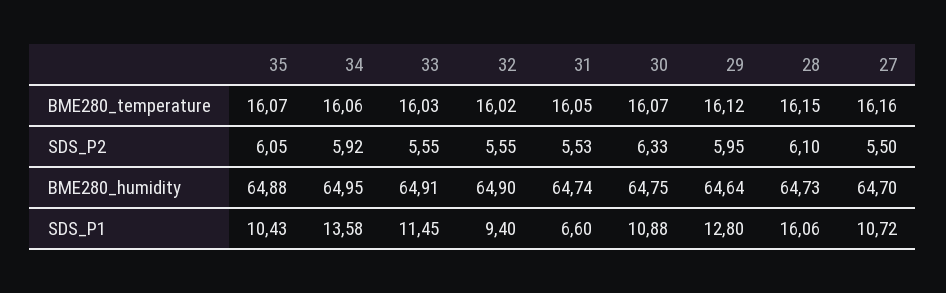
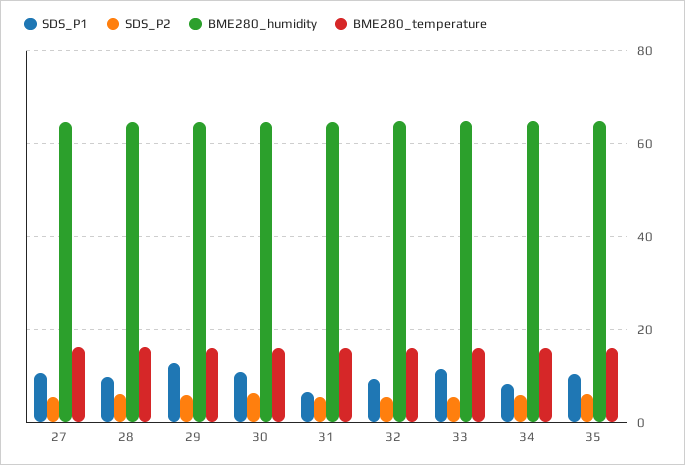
  {
    "BME280_temperature": {
      "35": 16.07,
      "34": 16.06,
      "33": 16.03,
      "32": 16.02,
      "31": 16.05,
      "30": 16.07,
      "29": 16.12,
      "28": 16.15,
      "27": 16.16
    },
    "SDS_P2": {
      "35": 6.05,
      "34": 5.92,
      "33": 5.55,
      "32": 5.55,
      "31": 5.53,
      "30": 6.33,
      "29": 5.95,
      "28": 6.1,
      "27": 5.5
    },
    "BME280_humidity": {
      "35": 64.88,
      "34": 64.95,
      "33": 64.91,
      "32": 64.9,
      "31": 64.74,
      "30": 64.75,
      "29": 64.64,
      "28": 64.73,
      "27": 64.7
    },
    "SDS_P1": {
      "35": 10.43,
-     "34": 13.58,
+     "34": 8,
      "33": 11.45,
      "32": 9.4,
      "31": 6.6,
      "30": 10.88,
      "29": 12.8,
-     "28": 16.06,
+     "28": 10,
      "27": 10.72
    }
  }

